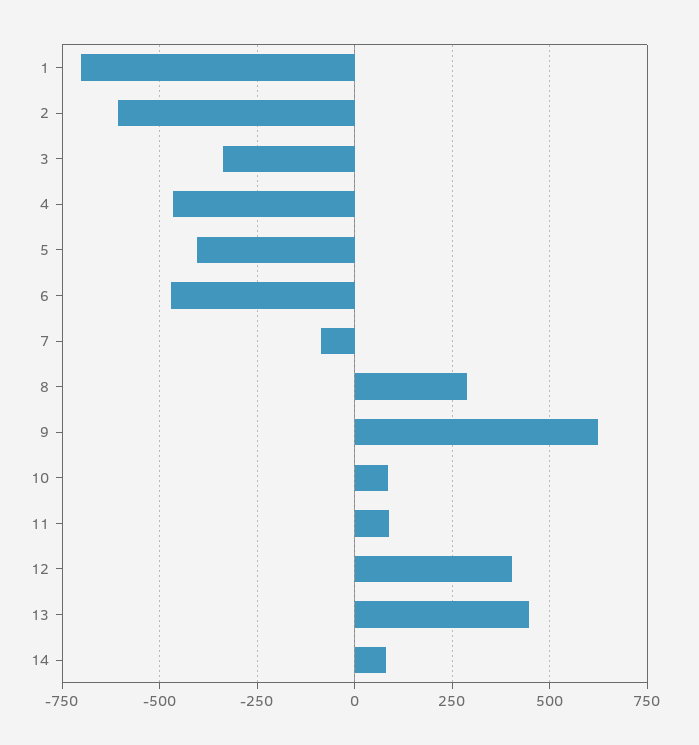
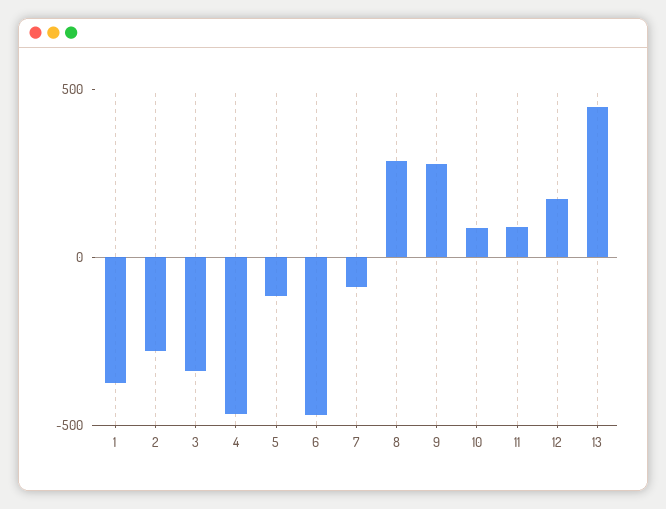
  {
-   "1": -700,
+   "1": -400,
-   "2": -600,
+   "2": -300,
    "3": -325,
    "4": -475,
-   "5": -400,
+   "5": -100,
    "6": -475,
    "7": -75,
    "8": 275,
-   "9": 625,
+   "9": 300,
    "10": 75,
    "11": 100,
-   "12": 400,
+   "12": 200,
-   "13": 450,
+   "13": 450
-   "14": 75
  }

